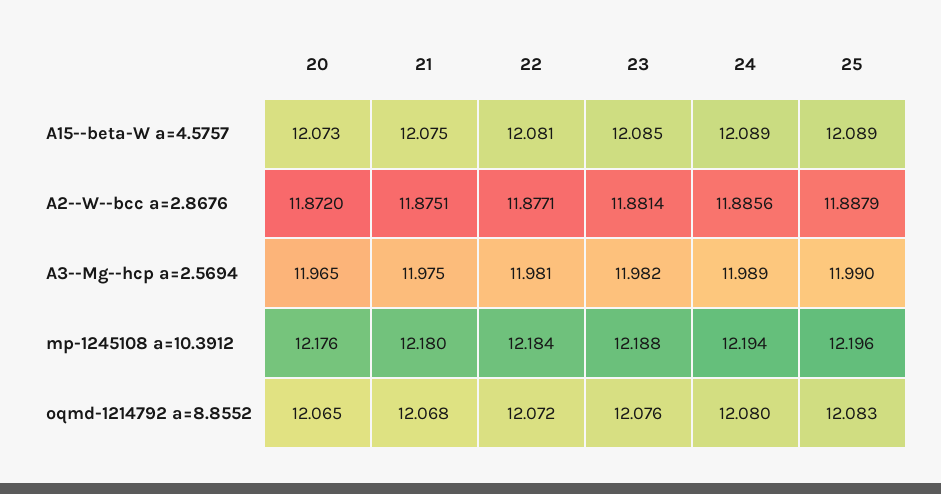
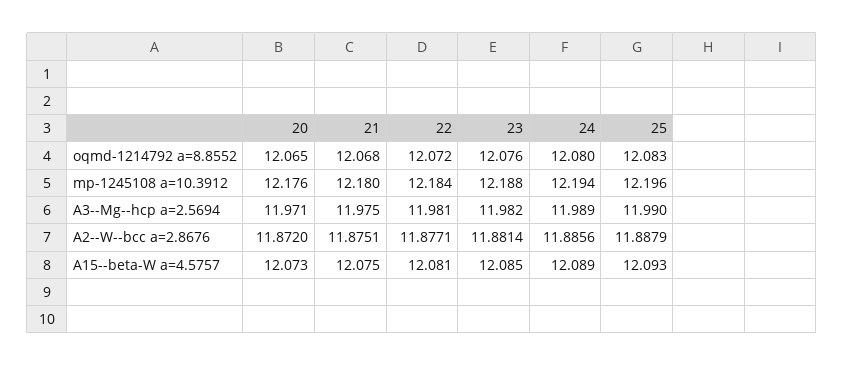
  {
    "20": {
      "A15--beta-W a=4.5757": 12.073,
      "A2--W--bcc a=2.8676": 11.872,
-     "A3--Mg--hcp a=2.5694": 11.965,
+     "A3--Mg--hcp a=2.5694": 11.971,
      "mp-1245108 a=10.3912": 12.176,
      "oqmd-1214792 a=8.8552": 12.065
    },
    "21": {
      "A15--beta-W a=4.5757": 12.075,
      "A2--W--bcc a=2.8676": 11.8751,
      "A3--Mg--hcp a=2.5694": 11.975,
      "mp-1245108 a=10.3912": 12.18,
      "oqmd-1214792 a=8.8552": 12.068
    },
    "22": {
      "A15--beta-W a=4.5757": 12.081,
      "A2--W--bcc a=2.8676": 11.8771,
      "A3--Mg--hcp a=2.5694": 11.981,
      "mp-1245108 a=10.3912": 12.184,
      "oqmd-1214792 a=8.8552": 12.072
    },
    "23": {
      "A15--beta-W a=4.5757": 12.085,
      "A2--W--bcc a=2.8676": 11.8814,
      "A3--Mg--hcp a=2.5694": 11.982,
      "mp-1245108 a=10.3912": 12.188,
      "oqmd-1214792 a=8.8552": 12.076
    },
    "24": {
      "A15--beta-W a=4.5757": 12.089,
      "A2--W--bcc a=2.8676": 11.8856,
      "A3--Mg--hcp a=2.5694": 11.989,
      "mp-1245108 a=10.3912": 12.194,
      "oqmd-1214792 a=8.8552": 12.08
    },
    "25": {
-     "A15--beta-W a=4.5757": 12.089,
+     "A15--beta-W a=4.5757": 12.093,
      "A2--W--bcc a=2.8676": 11.8879,
      "A3--Mg--hcp a=2.5694": 11.99,
      "mp-1245108 a=10.3912": 12.196,
      "oqmd-1214792 a=8.8552": 12.083
    }
  }

